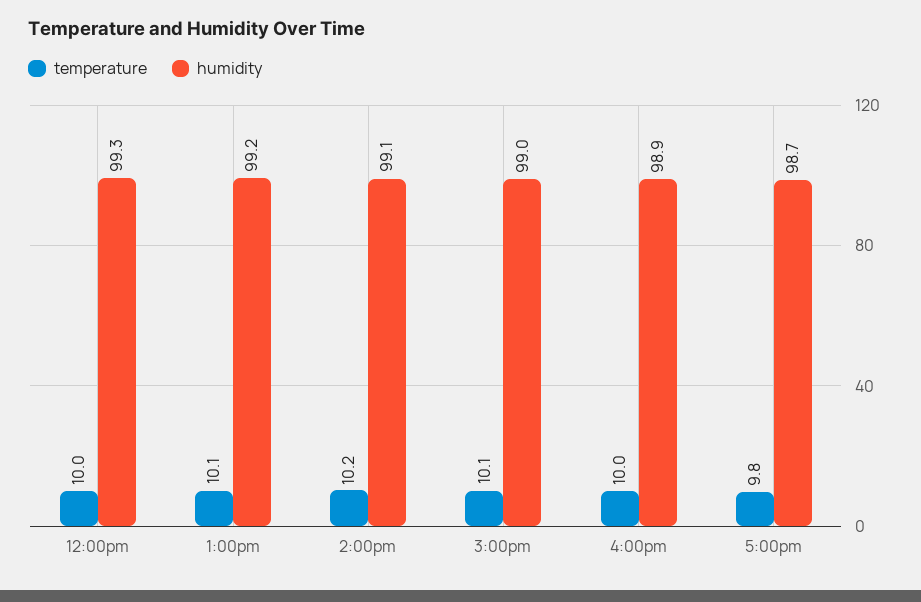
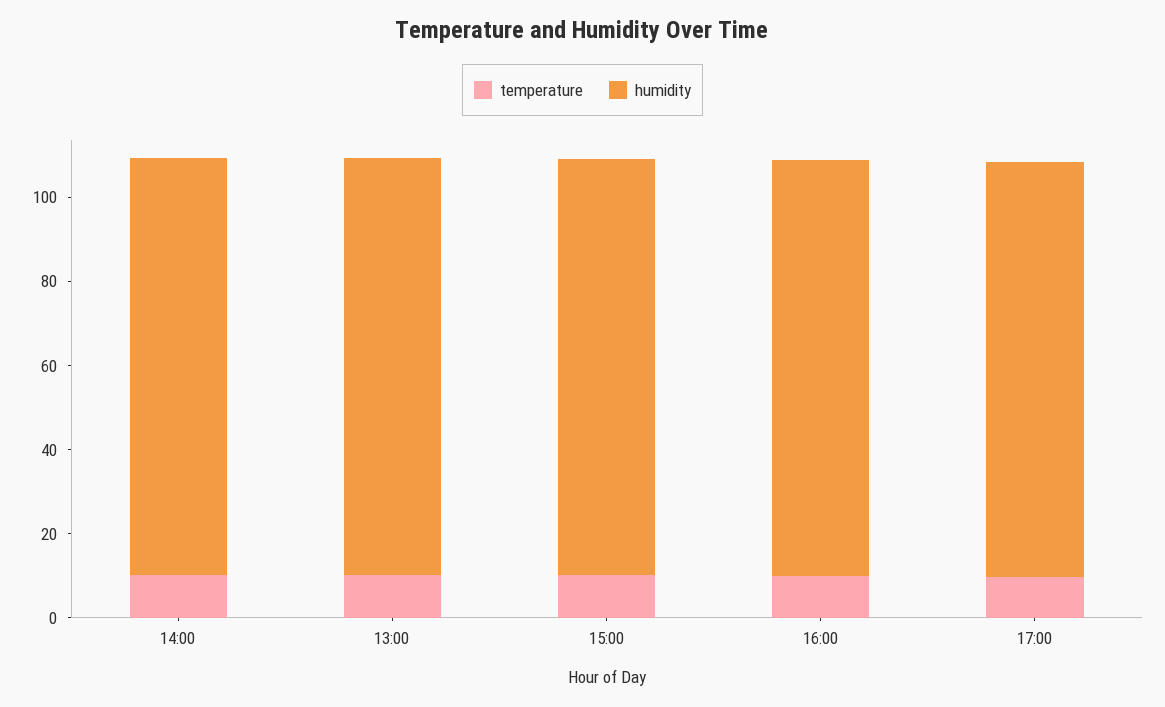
  {
    "temperature": {
-     "12:00pm": 10,
      "1:00pm": 10.1,
      "2:00pm": 10.2,
      "3:00pm": 10.1,
      "4:00pm": 10,
      "5:00pm": 9.8
    },
    "humidity": {
-     "12:00pm": 99.3,
      "1:00pm": 99.2,
      "2:00pm": 99.1,
      "3:00pm": 99,
      "4:00pm": 98.9,
      "5:00pm": 98.7
    }
  }

